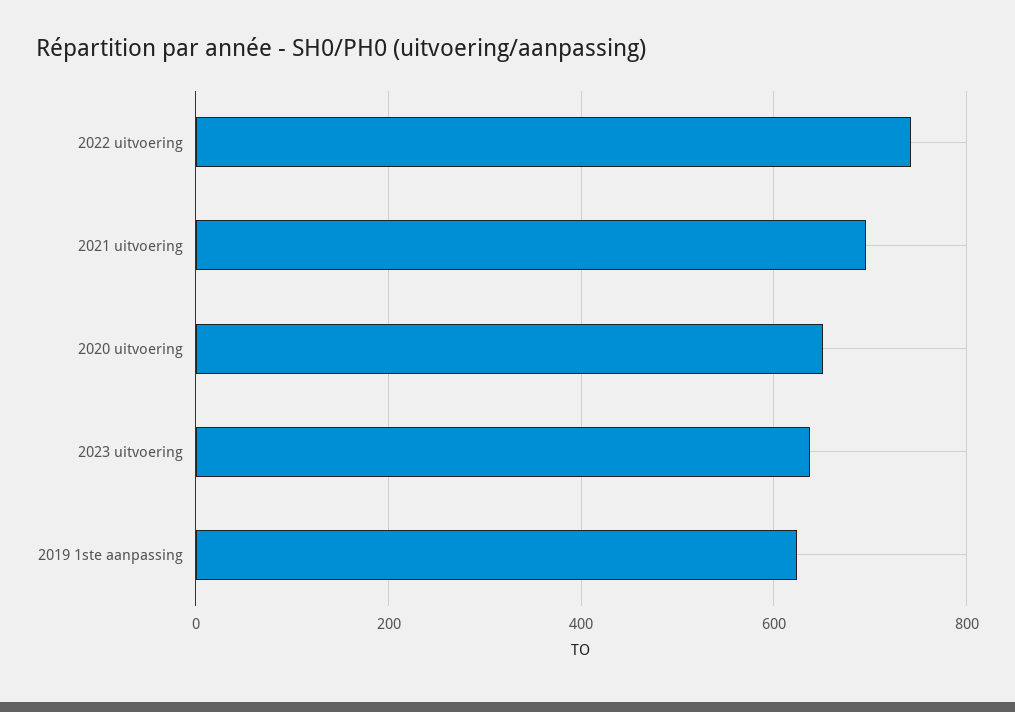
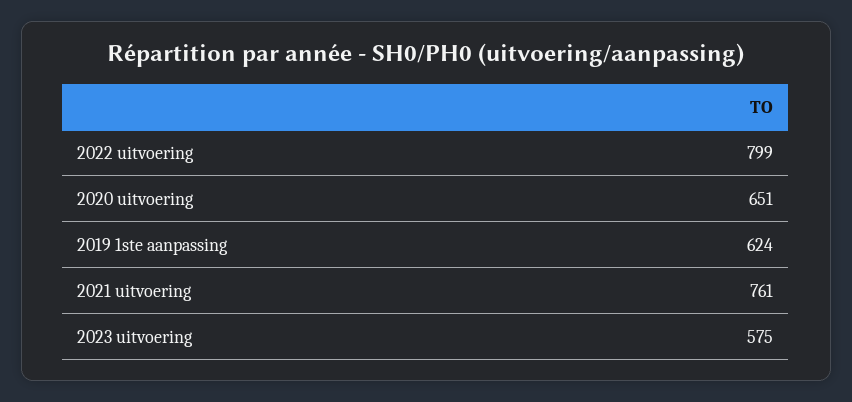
  {
-   "2022 uitvoering": 740,
+   "2022 uitvoering": 799,
-   "2021 uitvoering": 700,
+   "2021 uitvoering": 761,
    "2020 uitvoering": 651,
-   "2023 uitvoering": 640,
+   "2023 uitvoering": 575,
    "2019 1ste aanpassing": 624
  }

